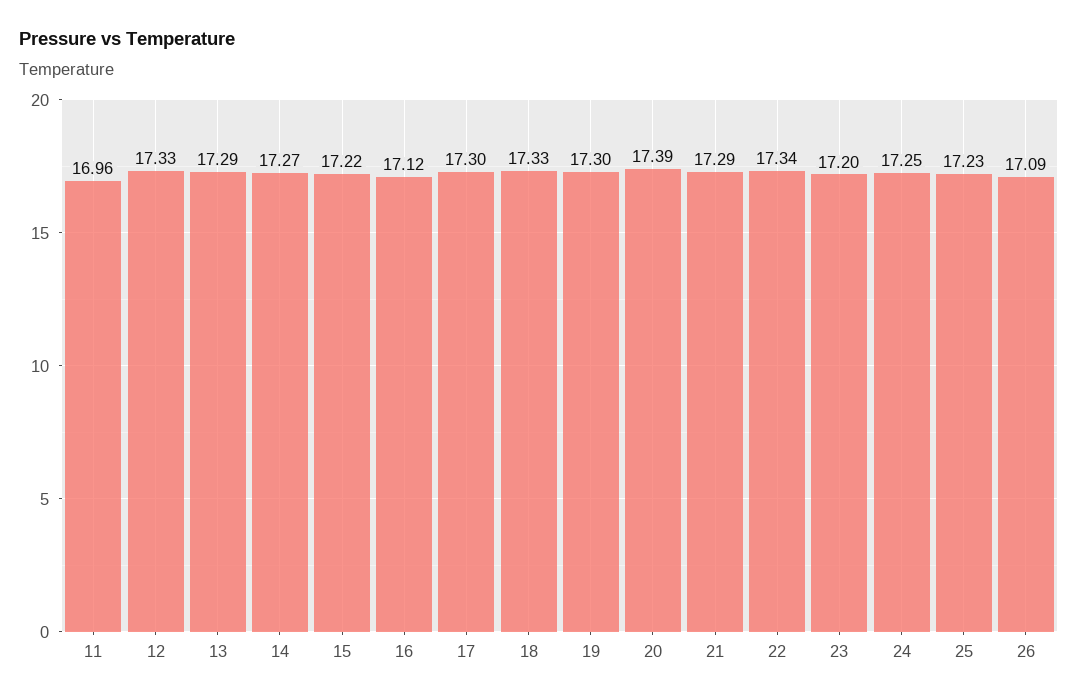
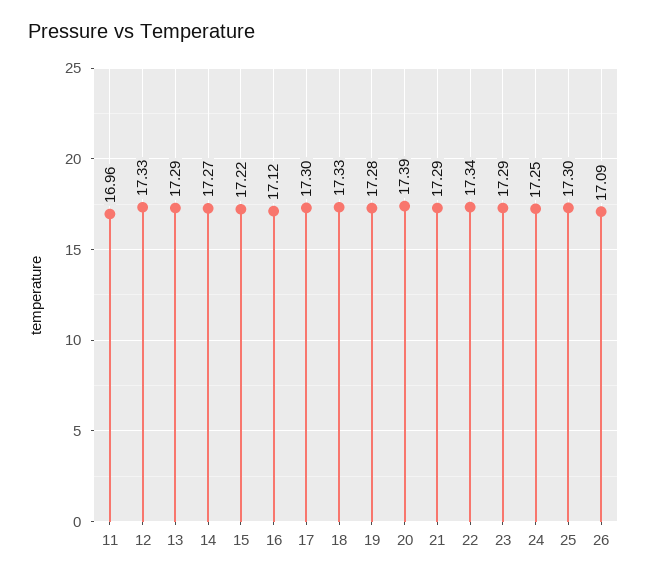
  {
    "11": 16.96,
    "12": 17.33,
    "13": 17.29,
    "14": 17.27,
    "15": 17.22,
    "16": 17.12,
    "17": 17.3,
    "18": 17.33,
-   "19": 17.3,
+   "19": 17.28,
    "20": 17.39,
    "21": 17.29,
    "22": 17.34,
-   "23": 17.2,
+   "23": 17.29,
    "24": 17.25,
-   "25": 17.23,
+   "25": 17.3,
    "26": 17.09
  }

